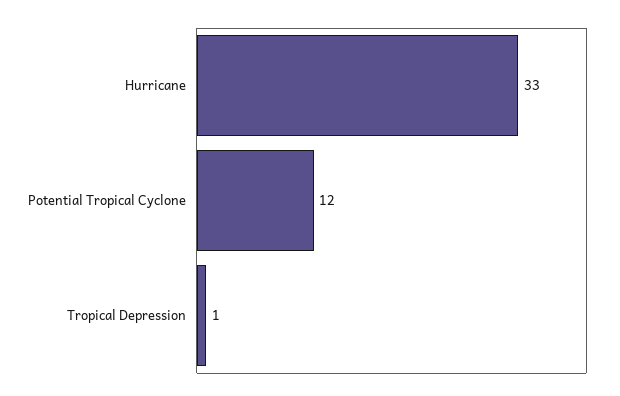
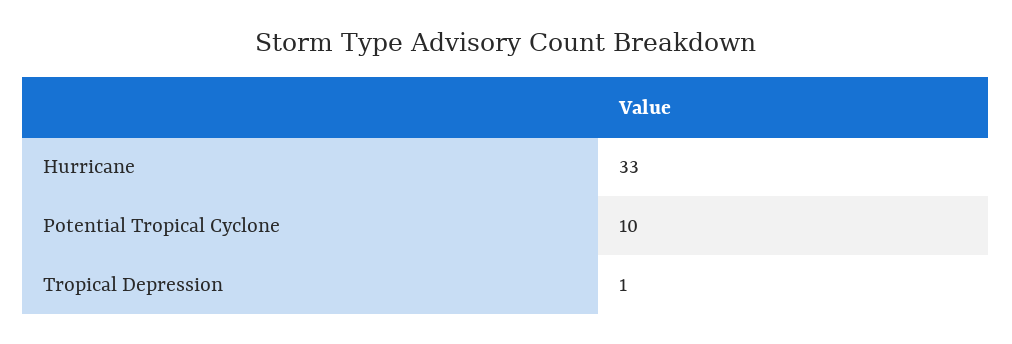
  {
    "Hurricane": 33,
-   "Potential Tropical Cyclone": 12,
+   "Potential Tropical Cyclone": 10,
    "Tropical Depression": 1
  }

